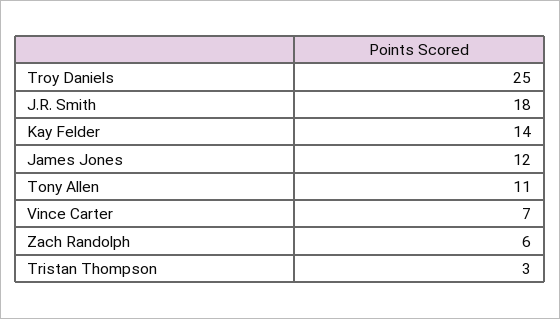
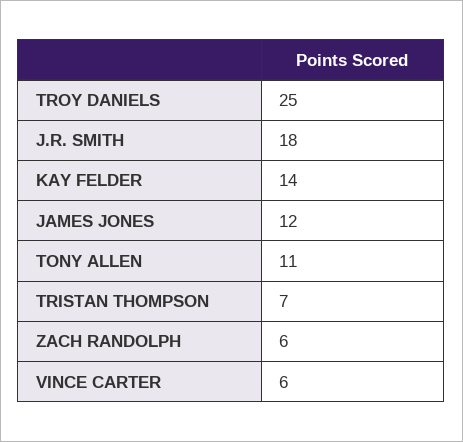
  {
    "Troy Daniels": 25,
    "J.R. Smith": 18,
    "Kay Felder": 14,
    "James Jones": 12,
    "Tony Allen": 11,
-   "Vince Carter": 7,
+   "Vince Carter": 6,
    "Zach Randolph": 6,
-   "Tristan Thompson": 3
+   "Tristan Thompson": 7
  }

